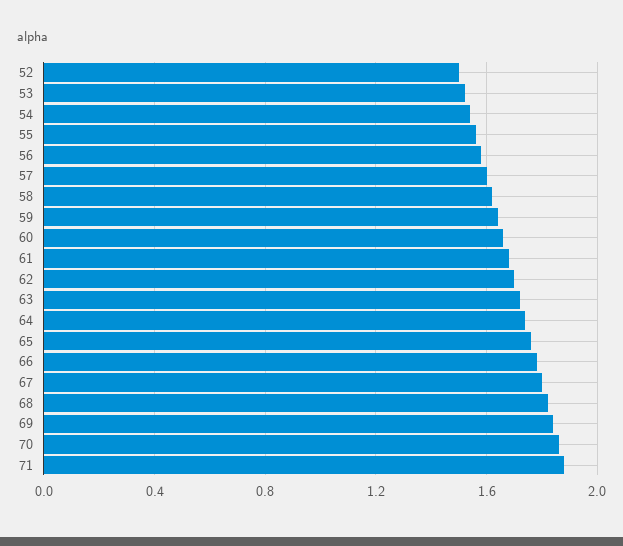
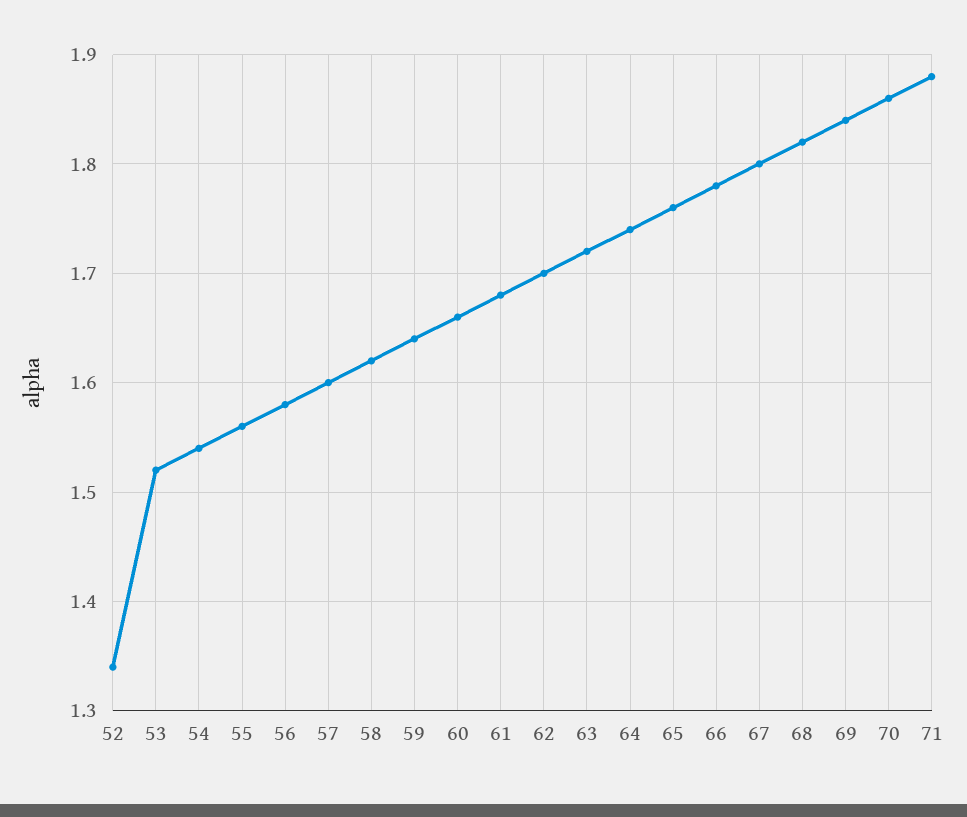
  {
-   "52": 1.5,
+   "52": 1.34,
    "53": 1.52,
    "54": 1.54,
    "55": 1.56,
    "56": 1.58,
    "57": 1.6,
    "58": 1.62,
    "59": 1.64,
    "60": 1.66,
    "61": 1.68,
    "62": 1.7,
    "63": 1.72,
    "64": 1.74,
    "65": 1.76,
    "66": 1.78,
    "67": 1.8,
    "68": 1.82,
    "69": 1.84,
    "70": 1.86,
    "71": 1.88
  }

